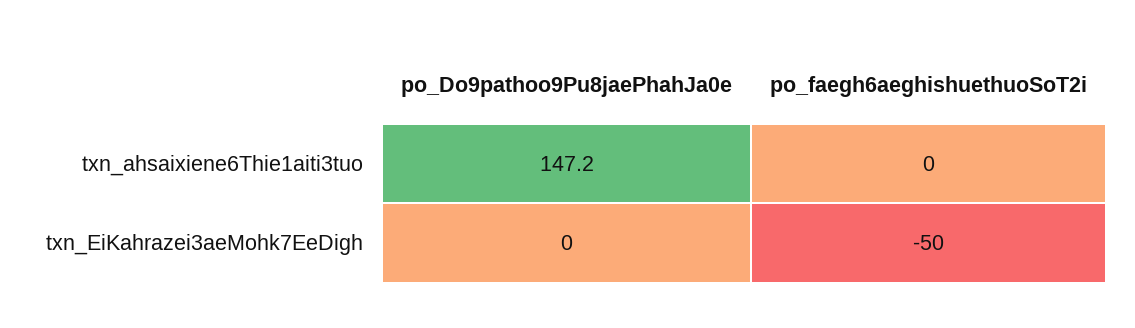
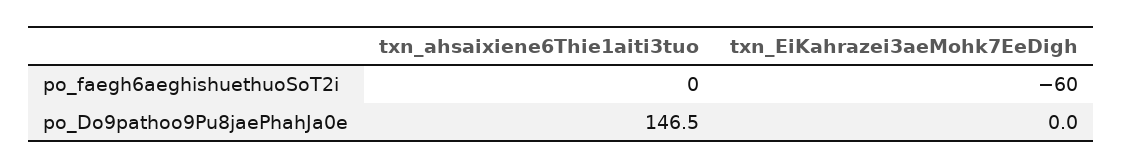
  {
    "po_Do9pathoo9Pu8jaePhahJa0e": {
-     "txn_ahsaixiene6Thie1aiti3tuo": 147.2,
+     "txn_ahsaixiene6Thie1aiti3tuo": 146.5,
      "txn_EiKahrazei3aeMohk7EeDigh": 0
    },
    "po_faegh6aeghishuethuoSoT2i": {
      "txn_ahsaixiene6Thie1aiti3tuo": 0,
-     "txn_EiKahrazei3aeMohk7EeDigh": -50
+     "txn_EiKahrazei3aeMohk7EeDigh": -60
    }
  }

